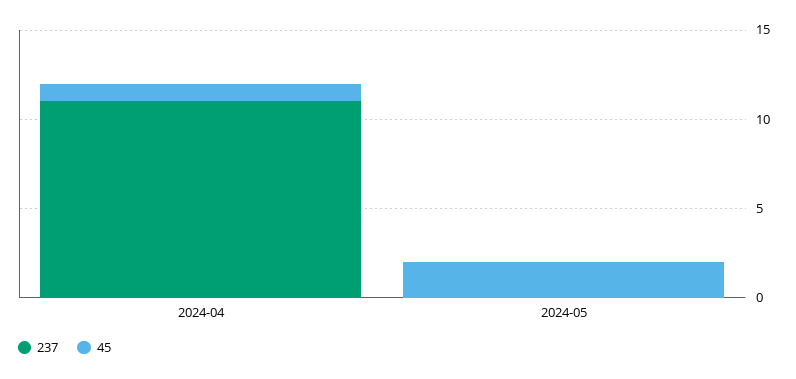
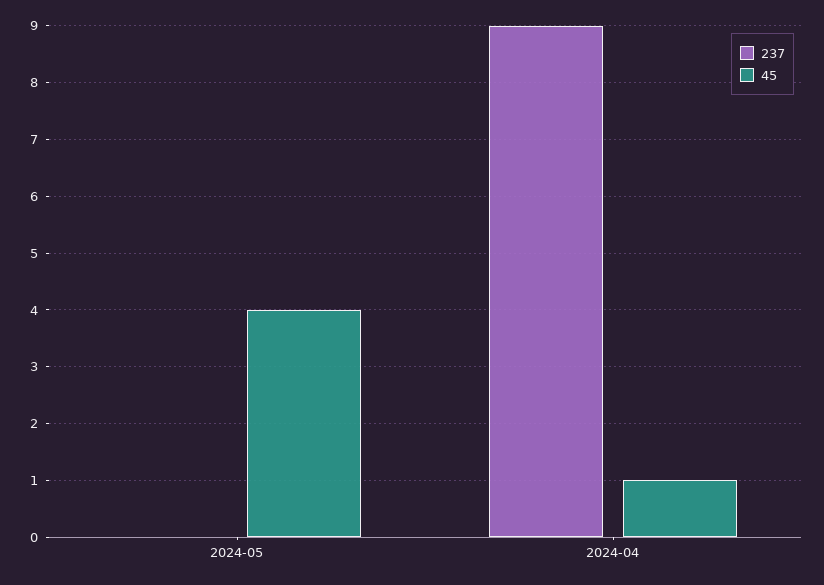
  {
    "237": {
-     "2024-04": 11,
+     "2024-04": 9,
      "2024-05": 0
    },
    "45": {
      "2024-04": 1,
-     "2024-05": 2
+     "2024-05": 4
    }
  }

